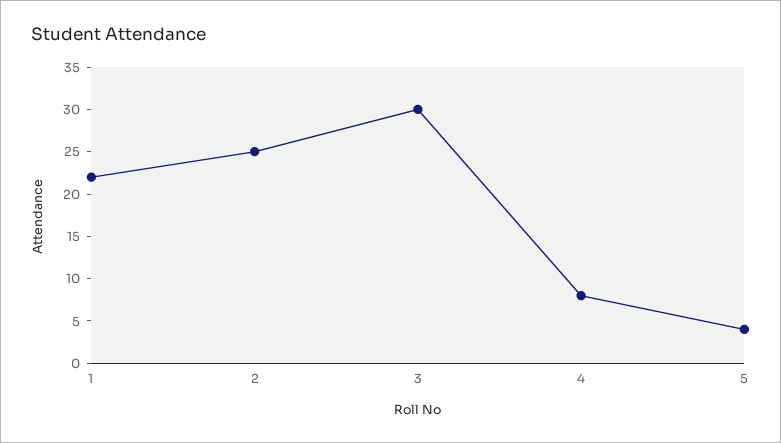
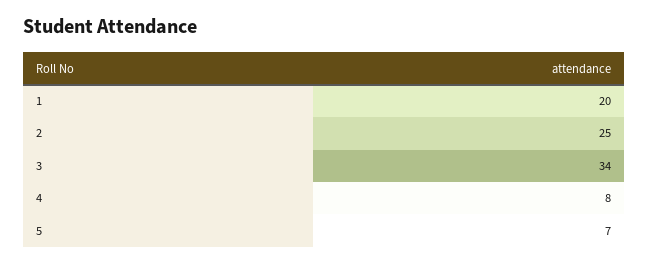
  {
-   "1": 22,
+   "1": 20,
    "2": 25,
-   "3": 30,
+   "3": 34,
    "4": 8,
-   "5": 4
+   "5": 7
  }

